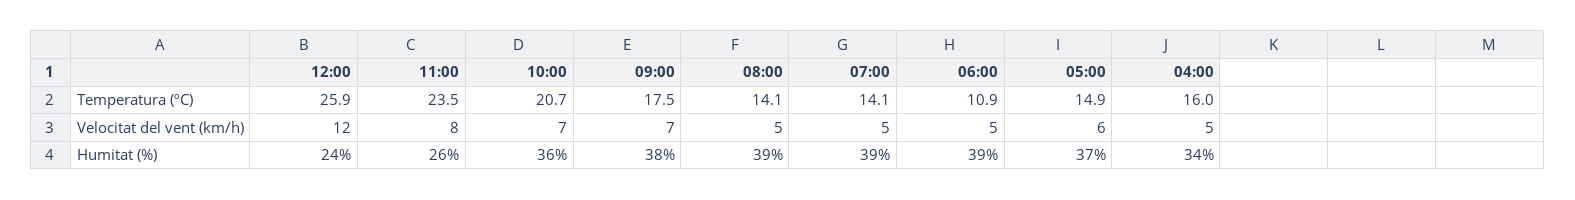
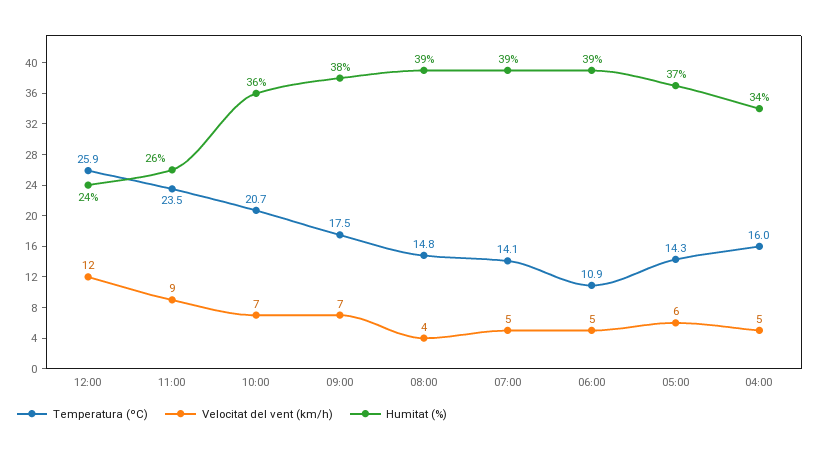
  {
    "Temperatura (ºC)": {
      "12:00": 25.9,
      "11:00": 23.5,
      "10:00": 20.7,
      "09:00": 17.5,
-     "08:00": 14.1,
+     "08:00": 14.8,
      "07:00": 14.1,
      "06:00": 10.9,
-     "05:00": 14.9,
+     "05:00": 14.3,
      "04:00": 16
    },
    "Velocitat del vent (km/h)": {
      "12:00": 12,
-     "11:00": 8,
+     "11:00": 9,
      "10:00": 7,
      "09:00": 7,
-     "08:00": 5,
+     "08:00": 4,
      "07:00": 5,
      "06:00": 5,
      "05:00": 6,
      "04:00": 5
    },
    "Humitat (%)": {
      "12:00": 24,
      "11:00": 26,
      "10:00": 36,
      "09:00": 38,
      "08:00": 39,
      "07:00": 39,
      "06:00": 39,
      "05:00": 37,
      "04:00": 34
    }
  }

